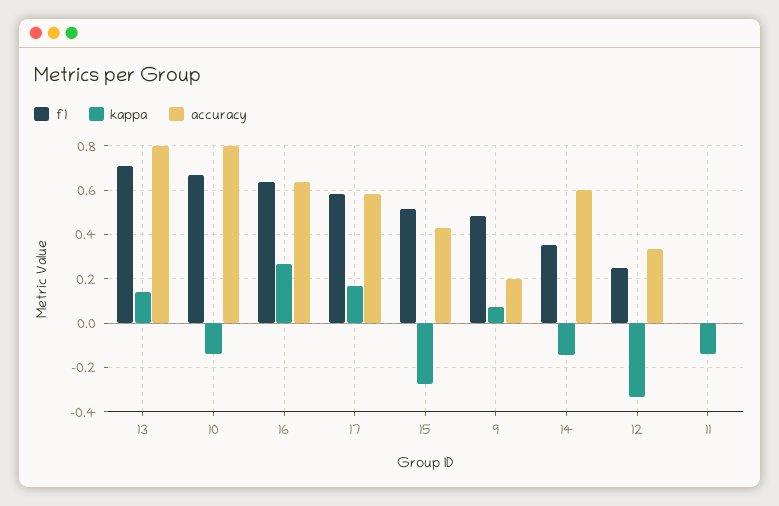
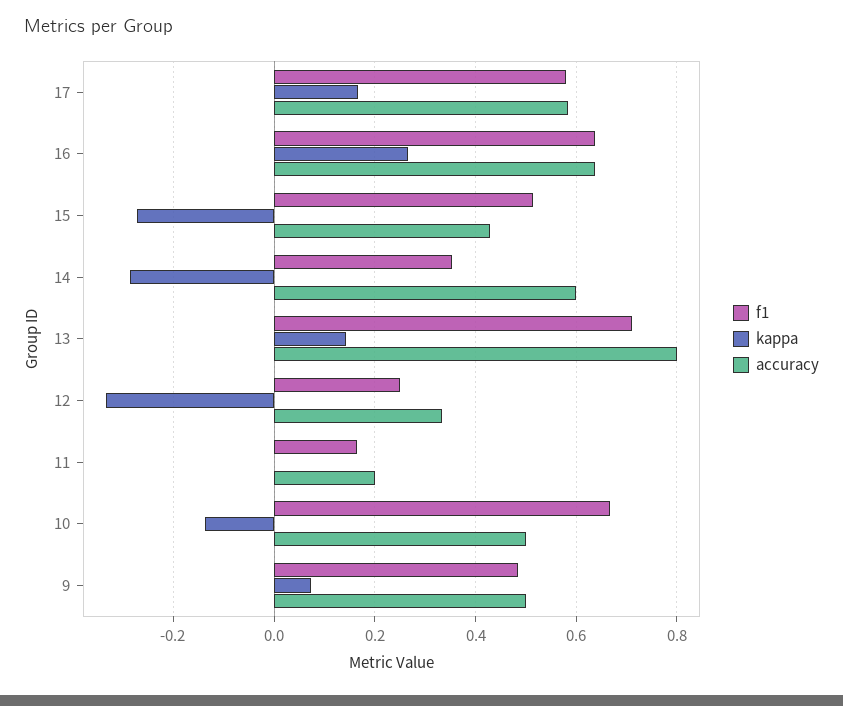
  {
    "f1": {
      "13": 0.72,
      "10": 0.66,
      "16": 0.64,
      "17": 0.58,
      "15": 0.52,
      "9": 0.48,
      "14": 0.36,
      "12": 0.26,
-     "11": 0
+     "11": 0.16
    },
    "kappa": {
      "13": 0.14,
      "10": -0.14,
      "16": 0.26,
      "17": 0.16,
      "15": -0.28,
      "9": 0.08,
-     "14": -0.15,
+     "14": -0.28,
      "12": -0.34,
-     "11": -0.15
+     "11": 0
    },
    "accuracy": {
      "13": 0.8,
-     "10": 0.8,
+     "10": 0.5,
      "16": 0.64,
      "17": 0.58,
      "15": 0.42,
-     "9": 0.2,
+     "9": 0.5,
      "14": 0.6,
      "12": 0.34,
-     "11": 0
+     "11": 0.2
    }
  }

